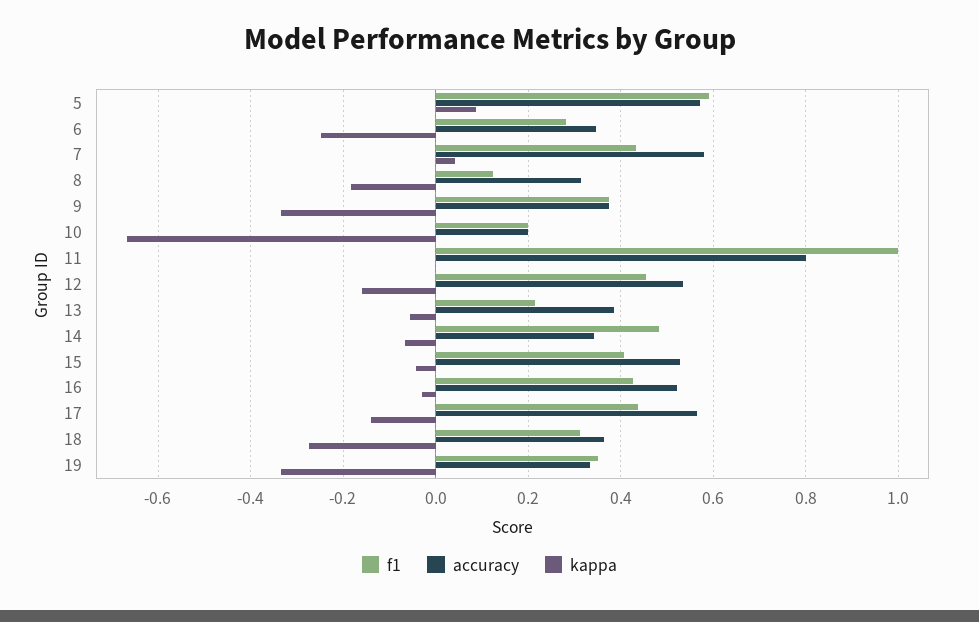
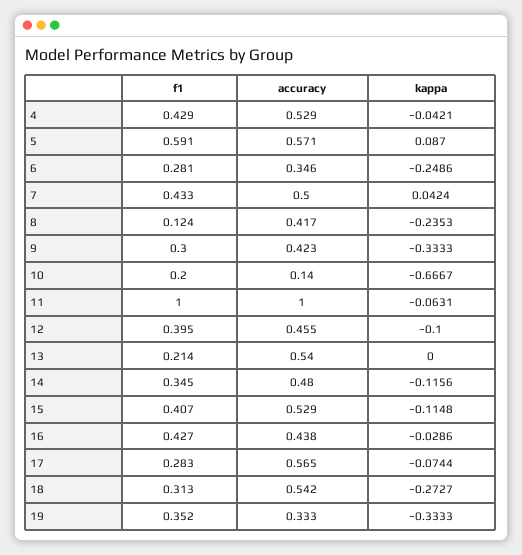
  {
    "f1": {
      "5": 0.591,
      "6": 0.281,
      "7": 0.433,
      "8": 0.124,
-     "9": 0.38,
+     "9": 0.3,
      "10": 0.2,
      "11": 1,
-     "12": 0.46,
+     "12": 0.395,
      "13": 0.214,
-     "14": 0.48,
+     "14": 0.345,
      "15": 0.407,
      "16": 0.427,
-     "17": 0.44,
+     "17": 0.283,
      "18": 0.313,
-     "19": 0.352
+     "19": 0.352,
+     "4": 0.429
    },
    "accuracy": {
      "5": 0.571,
      "6": 0.346,
-     "7": 0.58,
+     "7": 0.5,
-     "8": 0.32,
+     "8": 0.417,
-     "9": 0.38,
+     "9": 0.423,
-     "10": 0.2,
+     "10": 0.14,
-     "11": 0.8,
+     "11": 1,
-     "12": 0.54,
+     "12": 0.455,
-     "13": 0.38,
+     "13": 0.54,
-     "14": 0.34,
+     "14": 0.48,
      "15": 0.529,
-     "16": 0.52,
+     "16": 0.438,
      "17": 0.565,
-     "18": 0.36,
+     "18": 0.542,
-     "19": 0.333
+     "19": 0.333,
+     "4": 0.529
    },
    "kappa": {
      "5": 0.087,
      "6": -0.2486,
      "7": 0.0424,
-     "8": -0.18,
+     "8": -0.2353,
      "9": -0.3333,
      "10": -0.6667,
-     "11": 0,
+     "11": -0.0631,
-     "12": -0.16,
+     "12": -0.1,
-     "13": -0.06,
+     "13": 0,
-     "14": -0.06,
+     "14": -0.1156,
-     "15": -0.04,
+     "15": -0.1148,
      "16": -0.0286,
-     "17": -0.14,
+     "17": -0.0744,
      "18": -0.2727,
-     "19": -0.3333
+     "19": -0.3333,
+     "4": -0.0421
    }
  }

